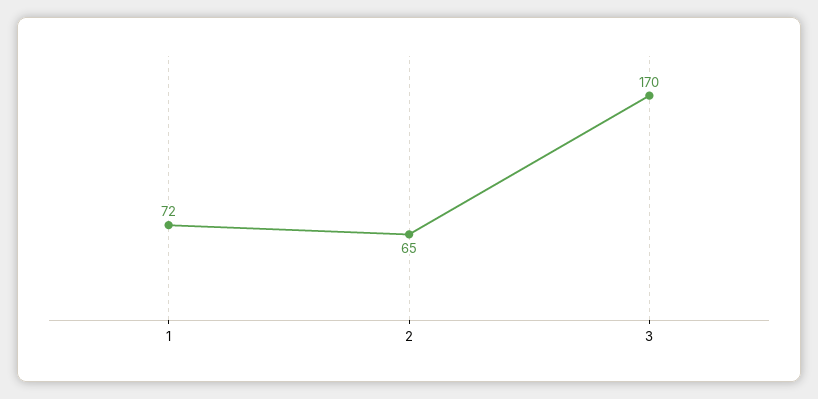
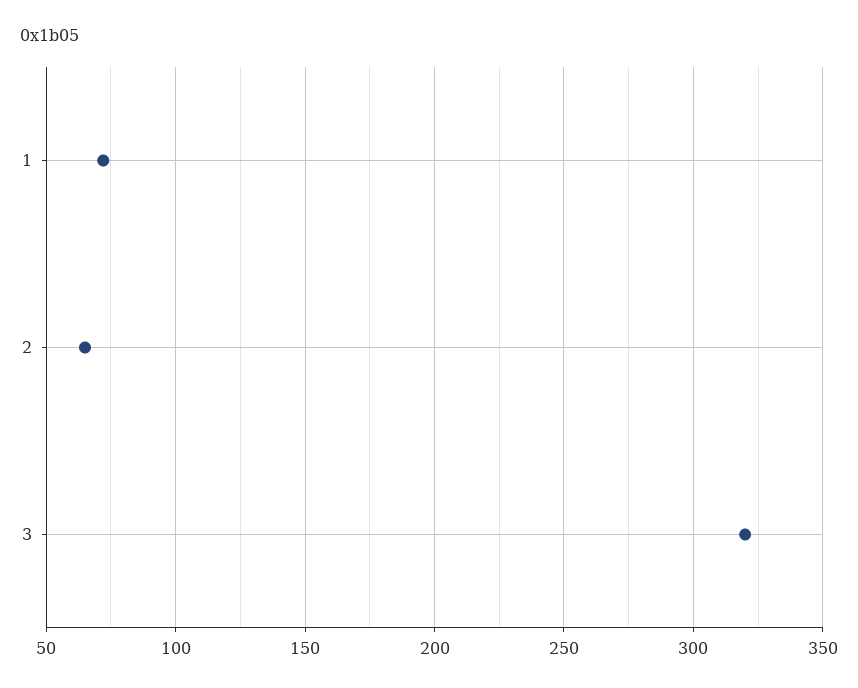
  {
    "1": 72,
    "2": 65,
-   "3": 170
+   "3": 320
  }

